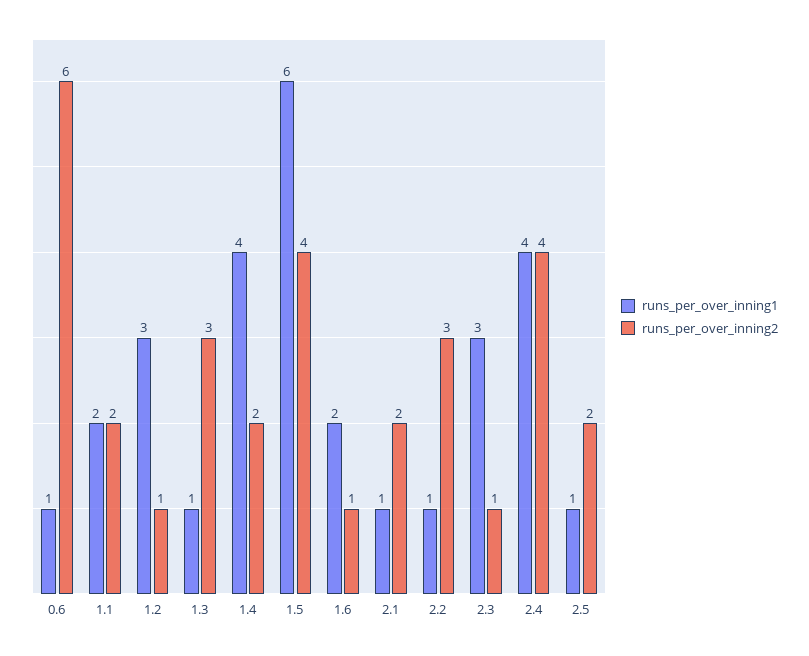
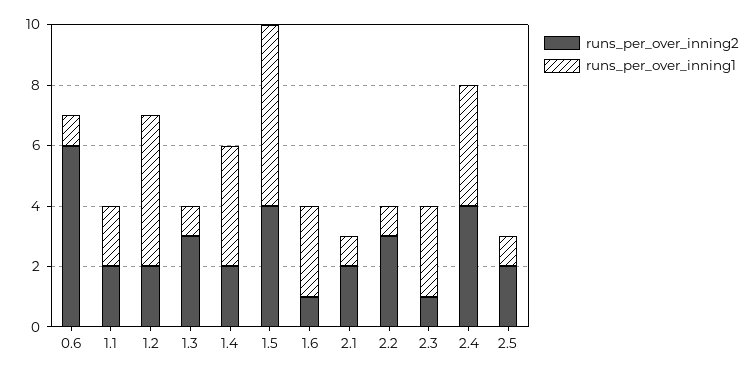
  {
    "runs_per_over_inning1": {
      "0.6": 1,
      "1.1": 2,
-     "1.2": 3,
+     "1.2": 5,
      "1.3": 1,
      "1.4": 4,
      "1.5": 6,
-     "1.6": 2,
+     "1.6": 3,
      "2.1": 1,
      "2.2": 1,
      "2.3": 3,
      "2.4": 4,
      "2.5": 1
    },
    "runs_per_over_inning2": {
      "0.6": 6,
      "1.1": 2,
-     "1.2": 1,
+     "1.2": 2,
      "1.3": 3,
      "1.4": 2,
      "1.5": 4,
      "1.6": 1,
      "2.1": 2,
      "2.2": 3,
      "2.3": 1,
      "2.4": 4,
      "2.5": 2
    }
  }

